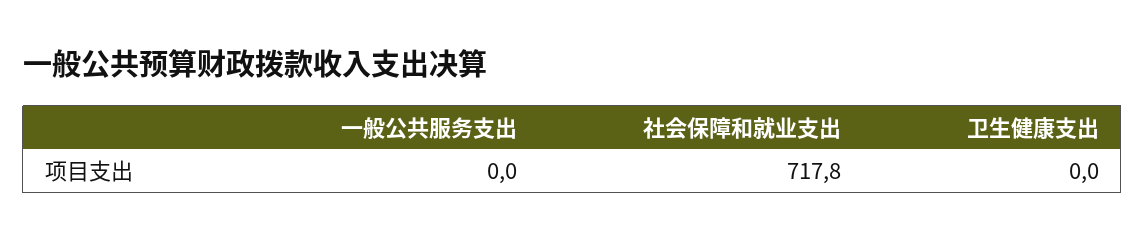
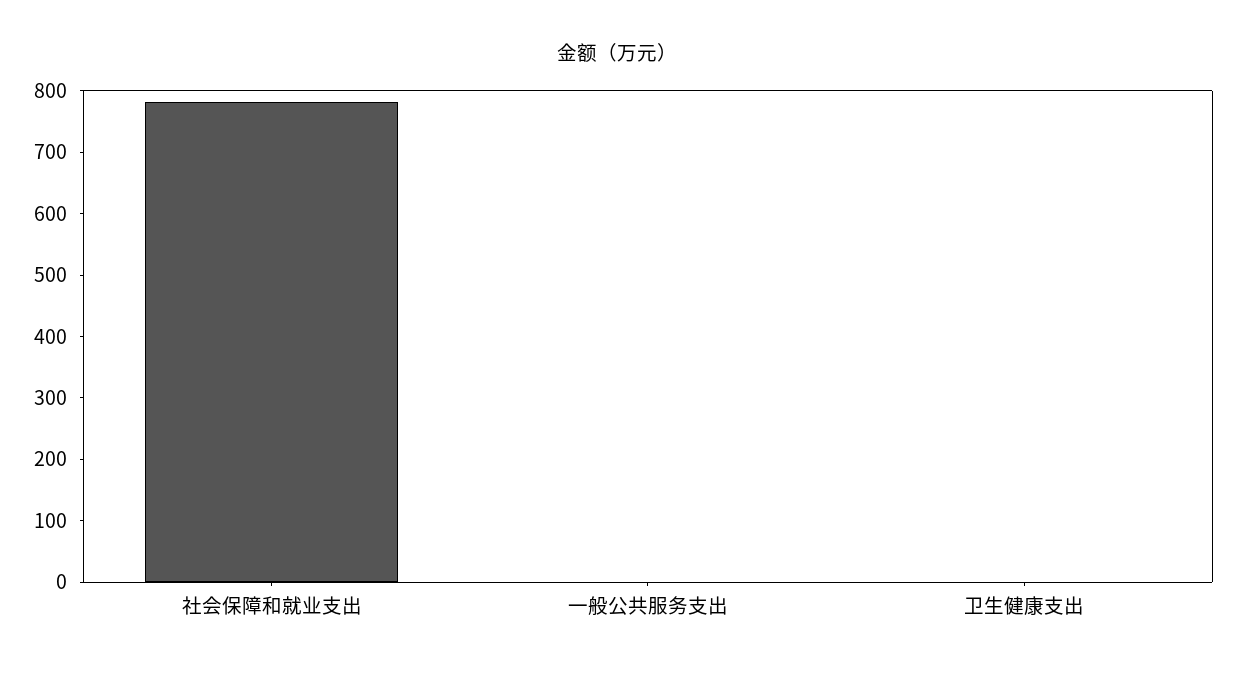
  {
    "一般公共服务支出": 0,
-   "社会保障和就业支出": 717.8,
+   "社会保障和就业支出": 780,
    "卫生健康支出": 0
  }

